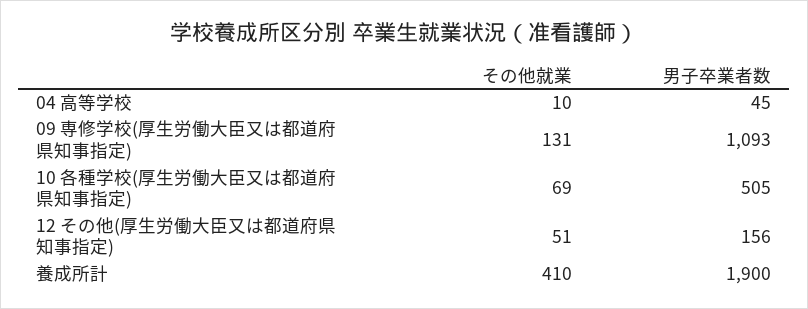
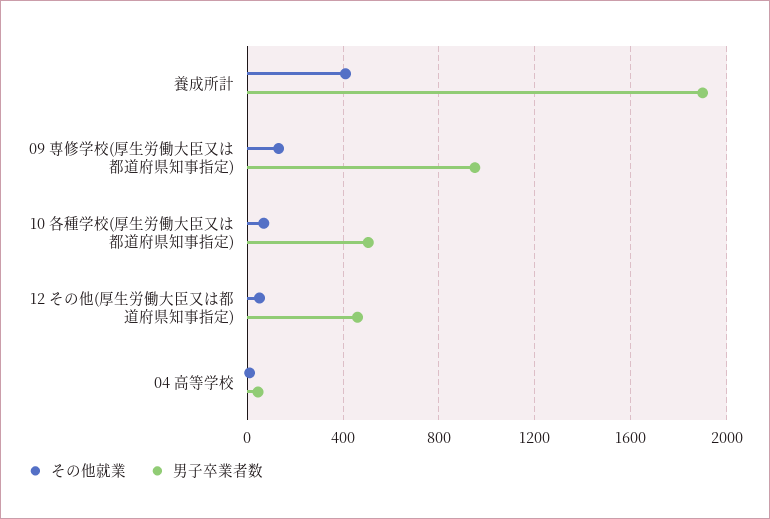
  {
    "その他就業": {
      "04 高等学校": 10,
      "09 専修学校(厚生労働大臣又は都道府県知事指定)": 131,
      "10 各種学校(厚生労働大臣又は都道府県知事指定)": 69,
      "12 その他(厚生労働大臣又は都道府県知事指定)": 51,
      "養成所計": 410
    },
    "男子卒業者数": {
      "04 高等学校": 45,
-     "09 専修学校(厚生労働大臣又は都道府県知事指定)": 1093,
+     "09 専修学校(厚生労働大臣又は都道府県知事指定)": 950,
      "10 各種学校(厚生労働大臣又は都道府県知事指定)": 505,
-     "12 その他(厚生労働大臣又は都道府県知事指定)": 156,
+     "12 その他(厚生労働大臣又は都道府県知事指定)": 450,
      "養成所計": 1900
    }
  }

